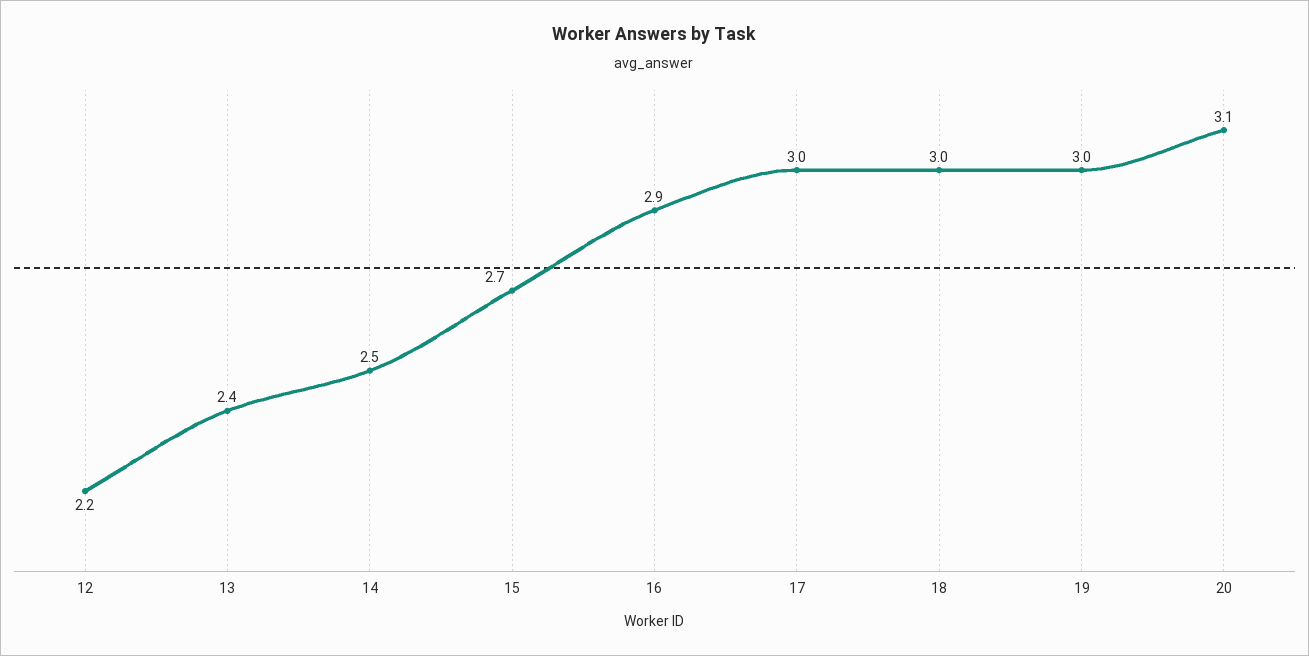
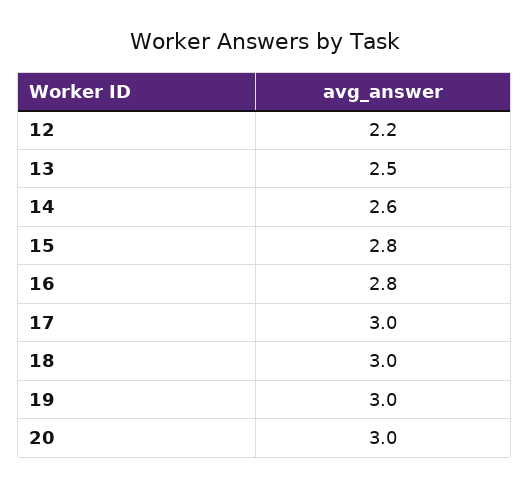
  {
    "12": 2.2,
-   "13": 2.4,
+   "13": 2.5,
-   "14": 2.5,
+   "14": 2.6,
-   "15": 2.7,
+   "15": 2.8,
-   "16": 2.9,
+   "16": 2.8,
    "17": 3,
    "18": 3,
    "19": 3,
-   "20": 3.1
+   "20": 3
  }

